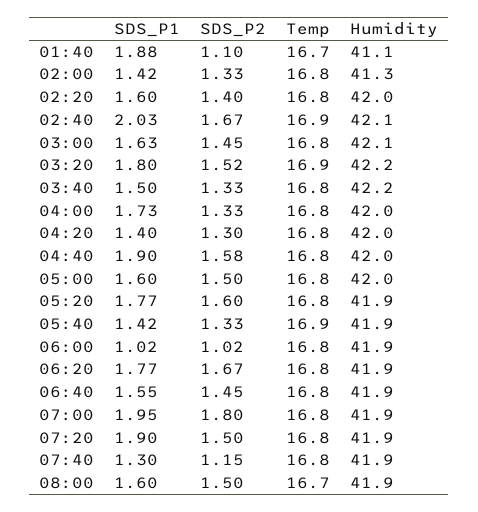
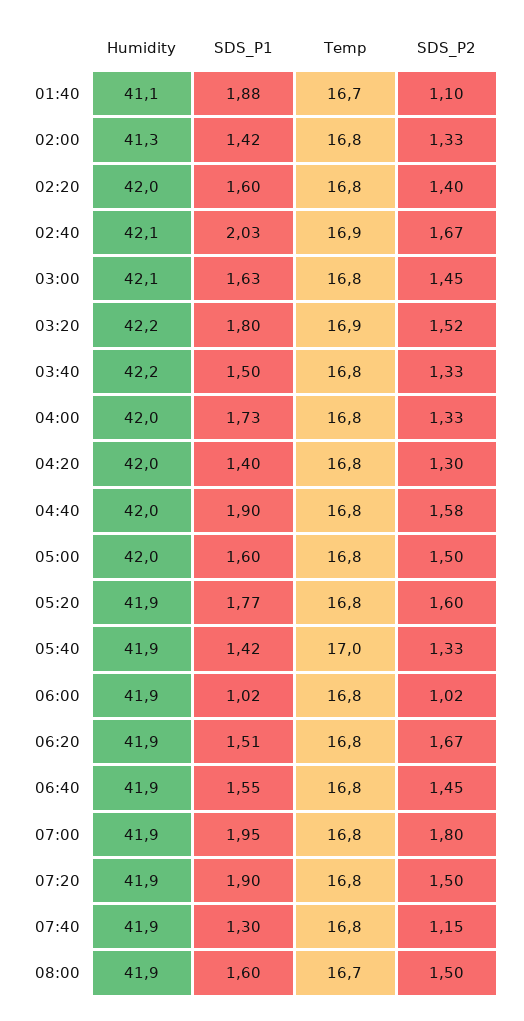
  {
    "SDS_P1": {
      "01:40": 1.88,
      "02:00": 1.42,
      "02:20": 1.6,
      "02:40": 2.03,
      "03:00": 1.63,
      "03:20": 1.8,
      "03:40": 1.5,
      "04:00": 1.73,
      "04:20": 1.4,
      "04:40": 1.9,
      "05:00": 1.6,
      "05:20": 1.77,
      "05:40": 1.42,
      "06:00": 1.02,
-     "06:20": 1.77,
+     "06:20": 1.51,
      "06:40": 1.55,
      "07:00": 1.95,
      "07:20": 1.9,
      "07:40": 1.3,
      "08:00": 1.6
    },
    "SDS_P2": {
      "01:40": 1.1,
      "02:00": 1.33,
      "02:20": 1.4,
      "02:40": 1.67,
      "03:00": 1.45,
      "03:20": 1.52,
      "03:40": 1.33,
      "04:00": 1.33,
      "04:20": 1.3,
      "04:40": 1.58,
      "05:00": 1.5,
      "05:20": 1.6,
      "05:40": 1.33,
      "06:00": 1.02,
      "06:20": 1.67,
      "06:40": 1.45,
      "07:00": 1.8,
      "07:20": 1.5,
      "07:40": 1.15,
      "08:00": 1.5
    },
    "Temp": {
      "01:40": 16.7,
      "02:00": 16.8,
      "02:20": 16.8,
      "02:40": 16.9,
      "03:00": 16.8,
      "03:20": 16.9,
      "03:40": 16.8,
      "04:00": 16.8,
      "04:20": 16.8,
      "04:40": 16.8,
      "05:00": 16.8,
      "05:20": 16.8,
-     "05:40": 16.9,
+     "05:40": 17,
      "06:00": 16.8,
      "06:20": 16.8,
      "06:40": 16.8,
      "07:00": 16.8,
      "07:20": 16.8,
      "07:40": 16.8,
      "08:00": 16.7
    },
    "Humidity": {
      "01:40": 41.1,
      "02:00": 41.3,
      "02:20": 42,
      "02:40": 42.1,
      "03:00": 42.1,
      "03:20": 42.2,
      "03:40": 42.2,
      "04:00": 42,
      "04:20": 42,
      "04:40": 42,
      "05:00": 42,
      "05:20": 41.9,
      "05:40": 41.9,
      "06:00": 41.9,
      "06:20": 41.9,
      "06:40": 41.9,
      "07:00": 41.9,
      "07:20": 41.9,
      "07:40": 41.9,
      "08:00": 41.9
    }
  }

